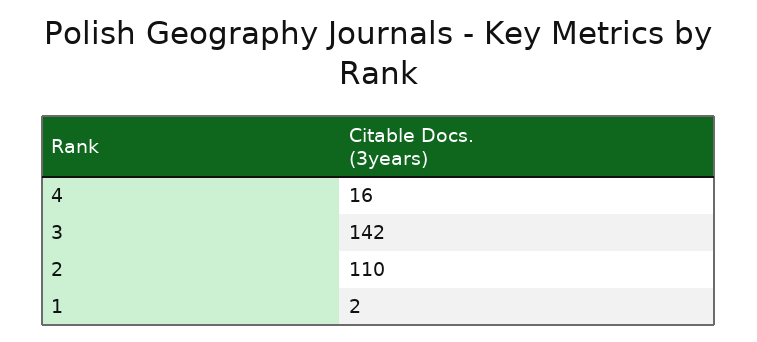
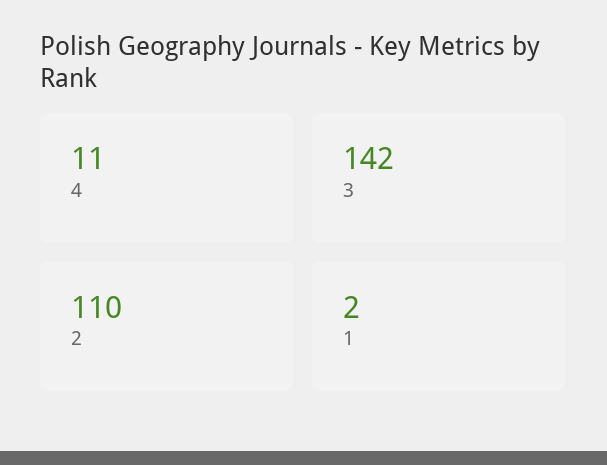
  {
-   "4": 16,
+   "4": 11,
    "3": 142,
    "2": 110,
    "1": 2
  }

